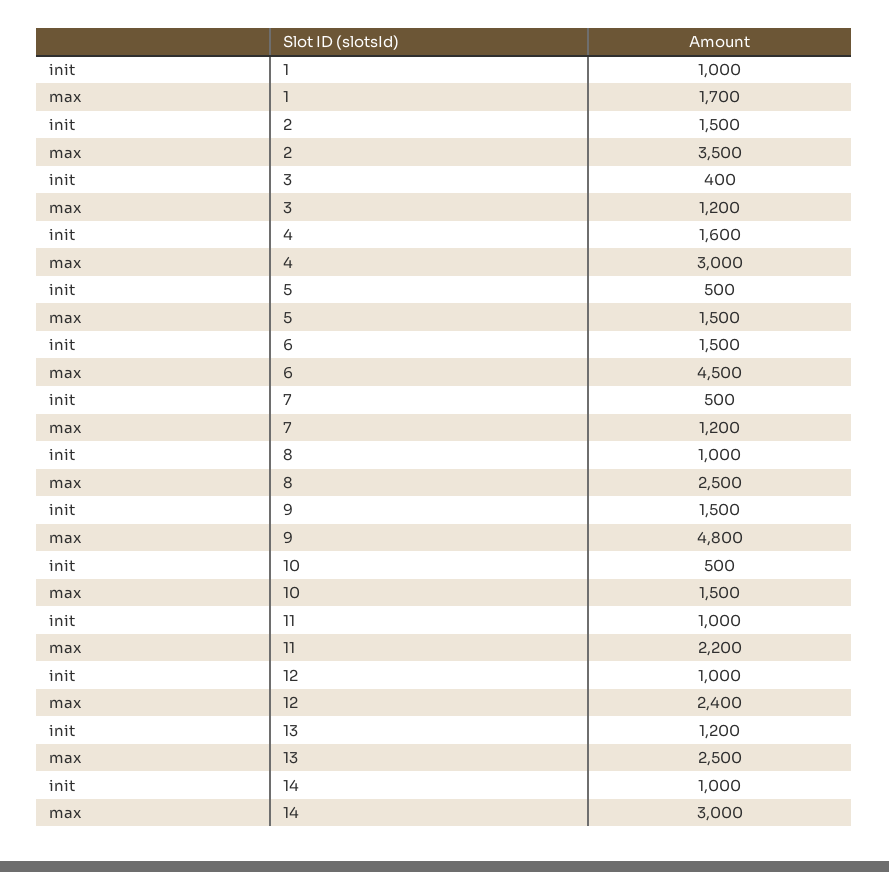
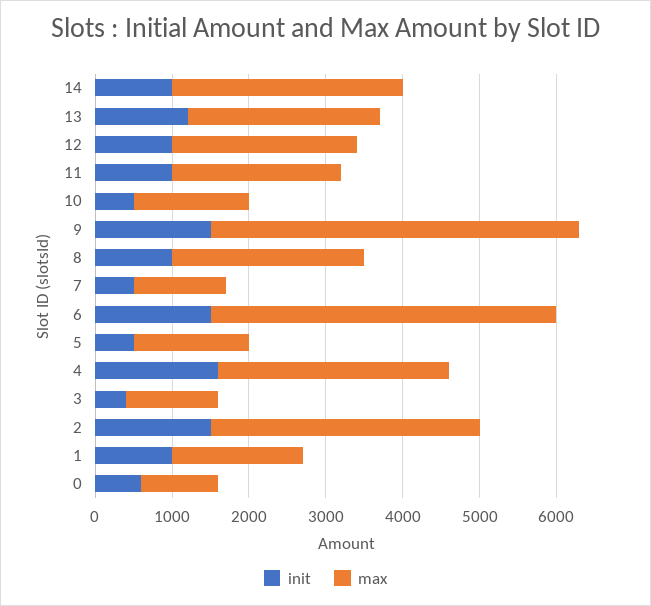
  {
    "init": {
      "1": 1000,
      "2": 1500,
      "3": 400,
      "4": 1600,
      "5": 500,
      "6": 1500,
      "7": 500,
      "8": 1000,
      "9": 1500,
      "10": 500,
      "11": 1000,
      "12": 1000,
      "13": 1200,
-     "14": 1000
+     "14": 1000,
+     "0": 600
    },
    "max": {
      "1": 1700,
      "2": 3500,
      "3": 1200,
      "4": 3000,
      "5": 1500,
      "6": 4500,
      "7": 1200,
      "8": 2500,
      "9": 4800,
      "10": 1500,
      "11": 2200,
      "12": 2400,
      "13": 2500,
-     "14": 3000
+     "14": 3000,
+     "0": 1000
    }
  }

